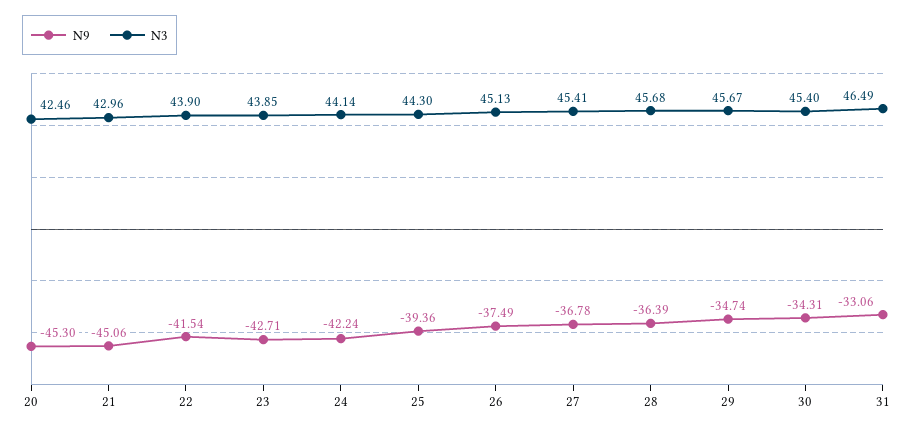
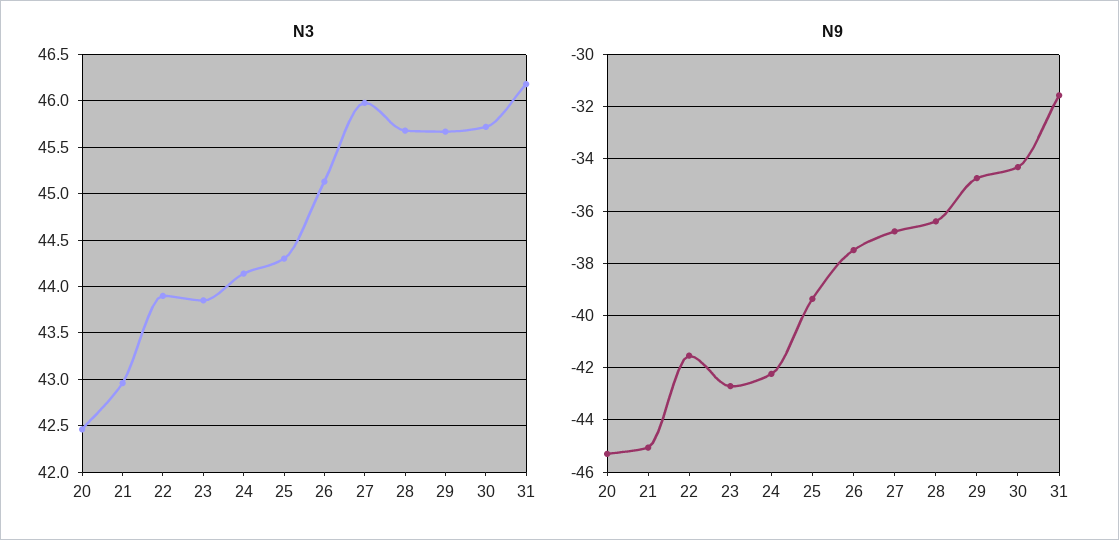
  {
    "N9": {
      "20": -45.3,
      "21": -45.06,
      "22": -41.54,
      "23": -42.71,
      "24": -42.24,
      "25": -39.36,
      "26": -37.49,
      "27": -36.78,
      "28": -36.39,
      "29": -34.74,
      "30": -34.31,
-     "31": -33.06
+     "31": -31.5
    },
    "N3": {
      "20": 42.46,
      "21": 42.96,
      "22": 43.9,
      "23": 43.85,
      "24": 44.14,
      "25": 44.3,
      "26": 45.13,
-     "27": 45.41,
+     "27": 46,
      "28": 45.68,
      "29": 45.67,
-     "30": 45.4,
+     "30": 45.7,
-     "31": 46.49
+     "31": 46.2
    }
  }

